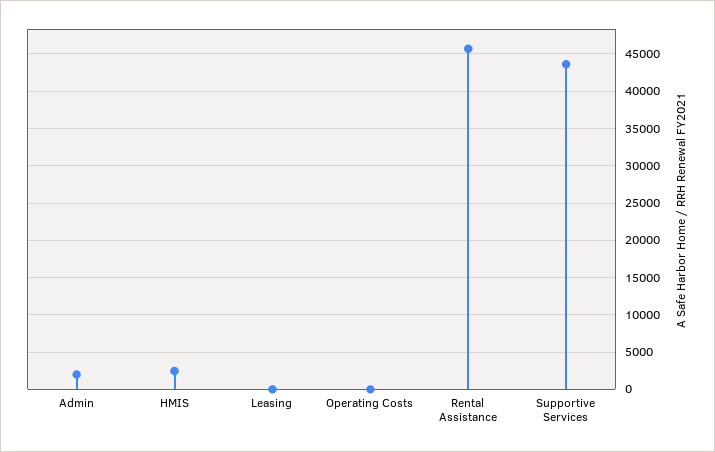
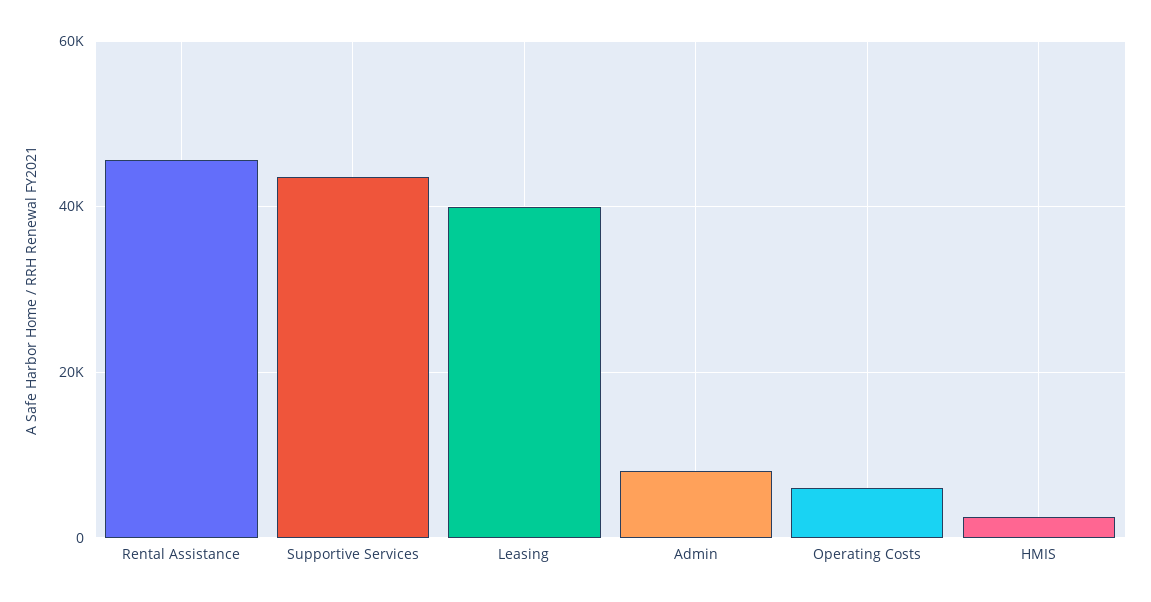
  {
-   "Admin": 2000,
+   "Admin": 8000,
    "HMIS": 2000,
-   "Leasing": 0,
+   "Leasing": 40000,
-   "Operating Costs": 0,
+   "Operating Costs": 6000,
    "Rental Assistance": 46000,
    "Supportive Services": 44000
  }

